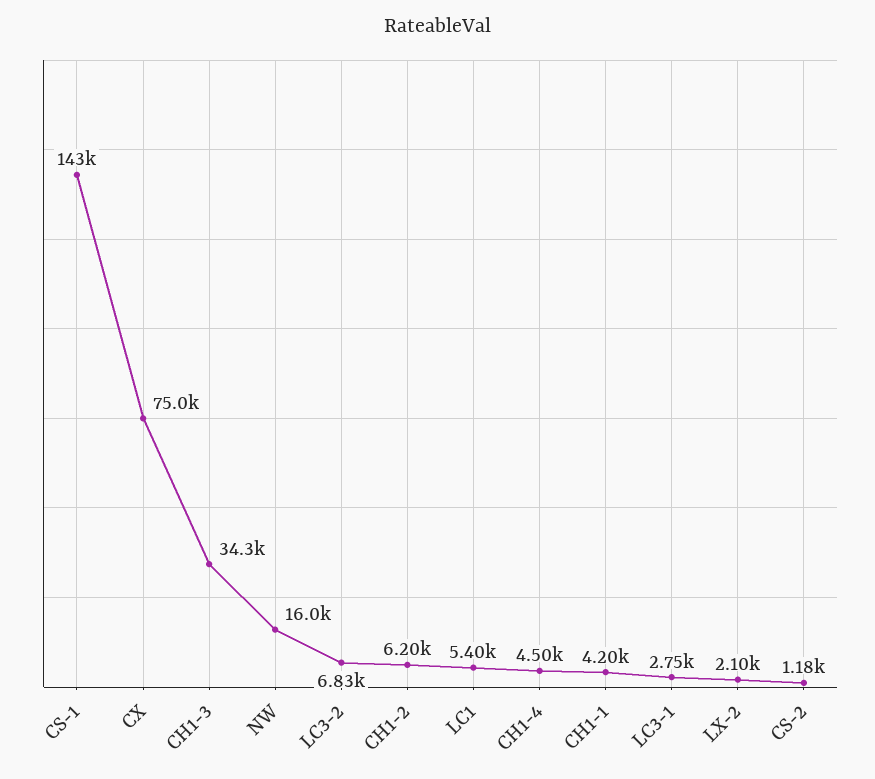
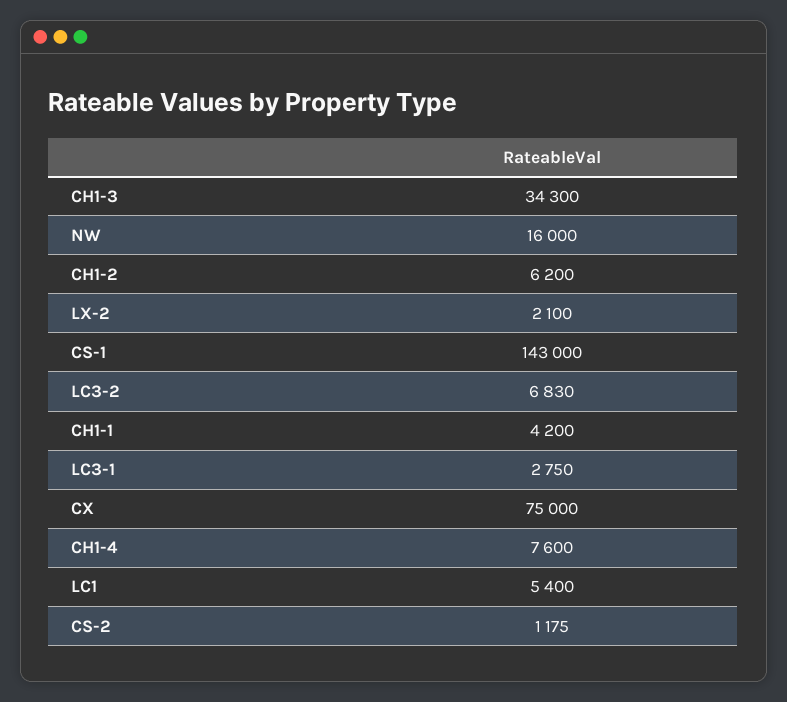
  {
    "CS-1": 143000,
    "CX": 75000,
    "CH1-3": 34300,
    "NW": 16000,
    "LC3-2": 6830,
    "CH1-2": 6200,
    "LC1": 5400,
-   "CH1-4": 4500,
+   "CH1-4": 7600,
    "CH1-1": 4200,
    "LC3-1": 2750,
    "LX-2": 2100,
    "CS-2": 1175
  }

